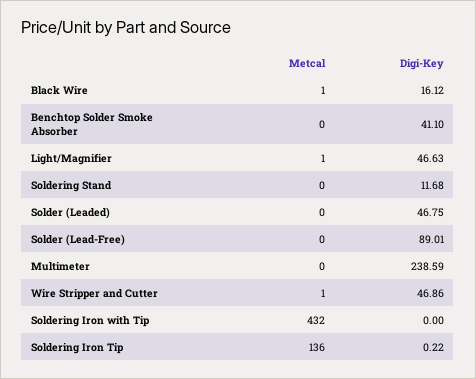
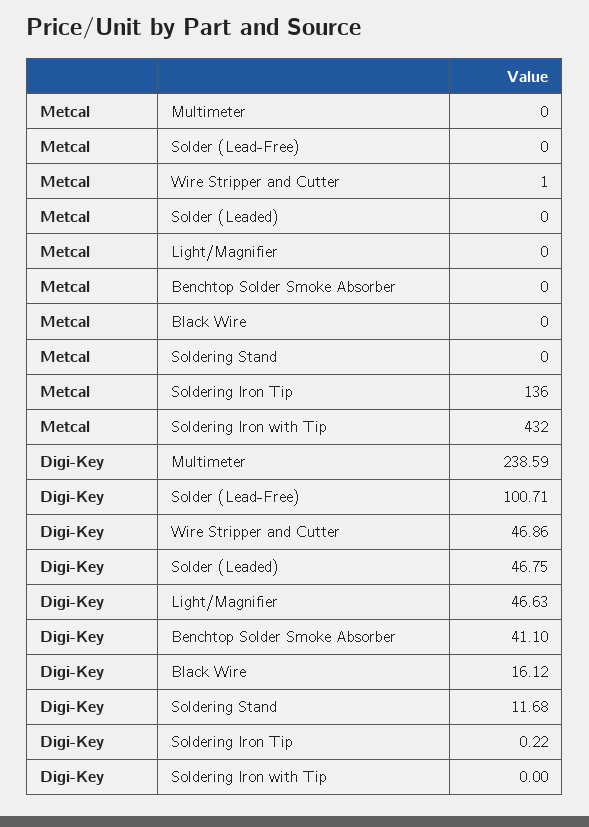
  {
    "Metcal": {
-     "Black Wire": 1,
+     "Black Wire": 0,
      "Benchtop Solder Smoke Absorber": 0,
-     "Light/Magnifier": 1,
+     "Light/Magnifier": 0,
      "Soldering Stand": 0,
      "Solder (Leaded)": 0,
      "Solder (Lead-Free)": 0,
      "Multimeter": 0,
      "Wire Stripper and Cutter": 1,
      "Soldering Iron with Tip": 432,
      "Soldering Iron Tip": 136
    },
    "Digi-Key": {
      "Black Wire": 16.12,
      "Benchtop Solder Smoke Absorber": 41.1,
      "Light/Magnifier": 46.63,
      "Soldering Stand": 11.68,
      "Solder (Leaded)": 46.75,
-     "Solder (Lead-Free)": 89.01,
+     "Solder (Lead-Free)": 100.71,
      "Multimeter": 238.59,
      "Wire Stripper and Cutter": 46.86,
      "Soldering Iron with Tip": 0,
      "Soldering Iron Tip": 0.22
    }
  }

